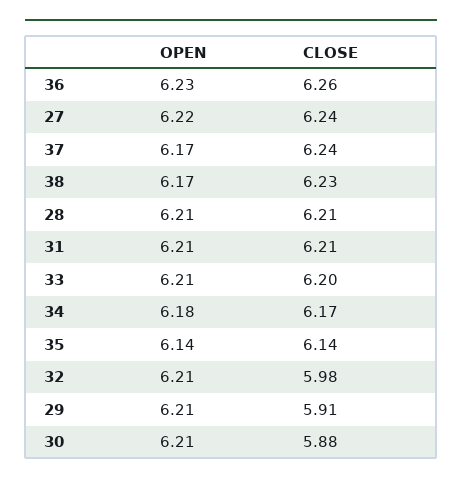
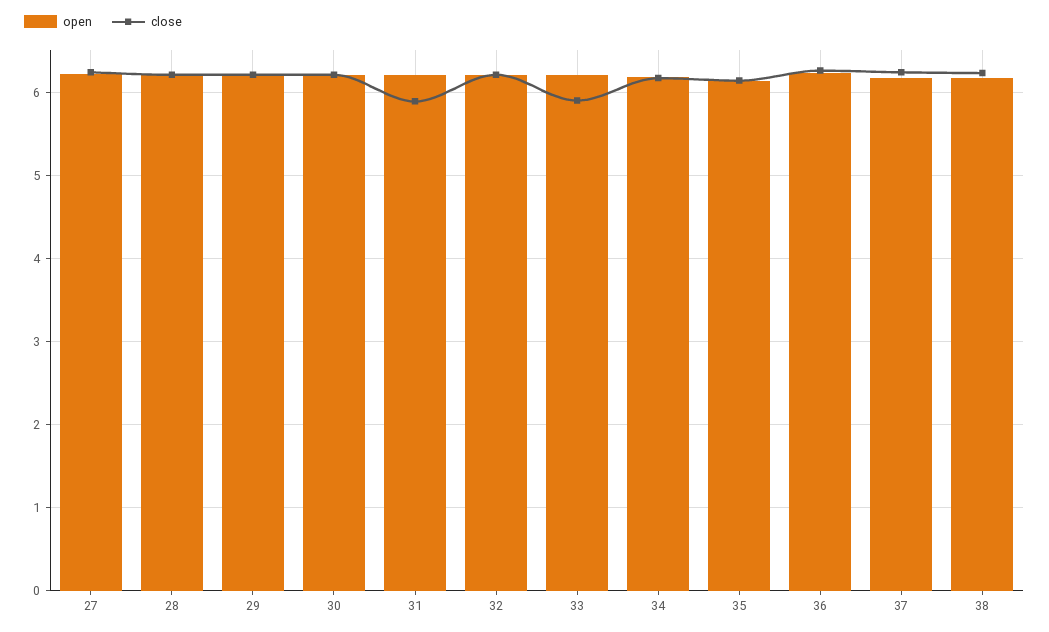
  {
    "OPEN": {
      "36": 6.23,
      "27": 6.22,
      "37": 6.17,
      "38": 6.17,
      "28": 6.21,
      "31": 6.21,
      "33": 6.21,
      "34": 6.18,
      "35": 6.14,
      "32": 6.21,
      "29": 6.21,
      "30": 6.21
    },
    "CLOSE": {
      "36": 6.26,
      "27": 6.24,
      "37": 6.24,
      "38": 6.23,
      "28": 6.21,
-     "31": 6.21,
+     "31": 5.9,
-     "33": 6.2,
+     "33": 5.9,
      "34": 6.17,
      "35": 6.14,
-     "32": 5.98,
+     "32": 6.2,
-     "29": 5.91,
+     "29": 6.2,
-     "30": 5.88
+     "30": 6.2
    }
  }

